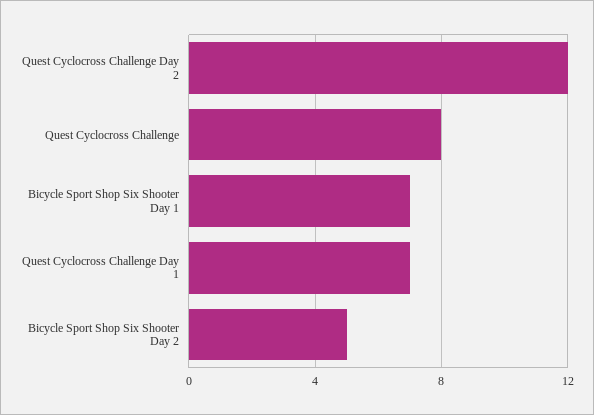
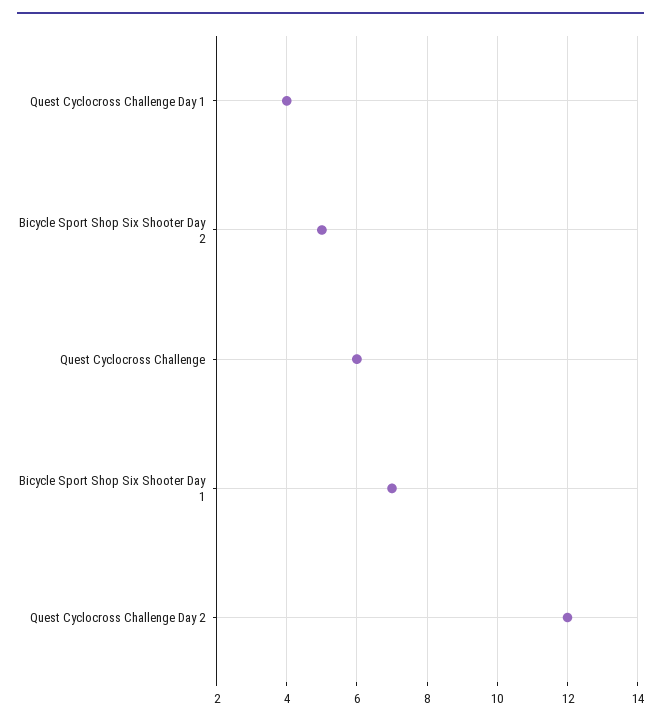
  {
    "Quest Cyclocross Challenge Day 2": 12,
-   "Quest Cyclocross Challenge": 8,
+   "Quest Cyclocross Challenge": 6,
    "Bicycle Sport Shop Six Shooter Day 1": 7,
-   "Quest Cyclocross Challenge Day 1": 7,
+   "Quest Cyclocross Challenge Day 1": 4,
    "Bicycle Sport Shop Six Shooter Day 2": 5
  }

